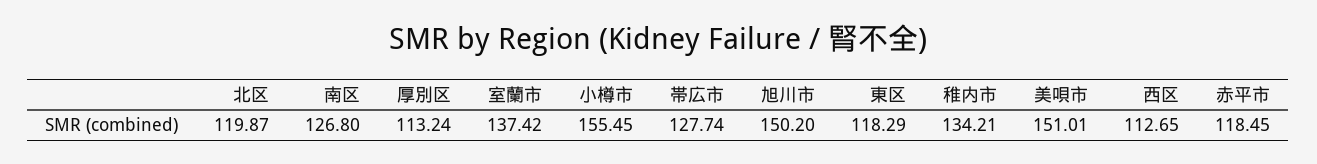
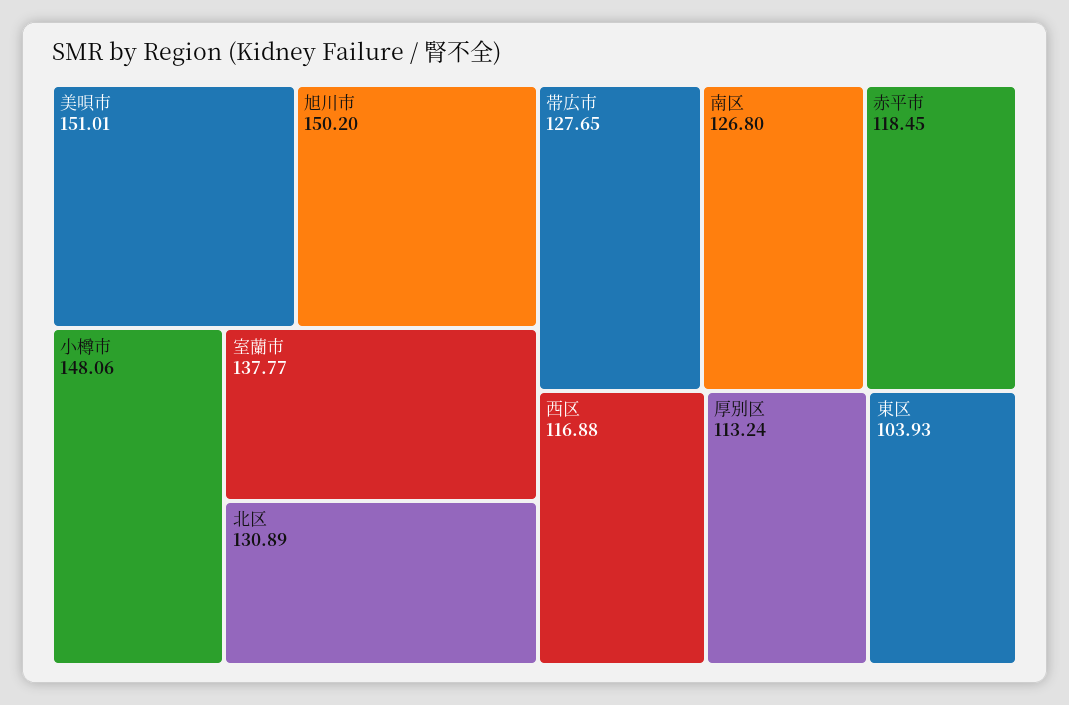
  {
-   "北区": 119.87,
+   "北区": 130.89,
    "南区": 126.8,
    "厚別区": 113.24,
-   "室蘭市": 137.42,
+   "室蘭市": 137.77,
-   "小樽市": 155.45,
+   "小樽市": 148.06,
-   "帯広市": 127.74,
+   "帯広市": 127.65,
    "旭川市": 150.2,
-   "東区": 118.29,
+   "東区": 103.93,
-   "稚内市": 134.21,
    "美唄市": 151.01,
-   "西区": 112.65,
+   "西区": 116.88,
    "赤平市": 118.45
  }

